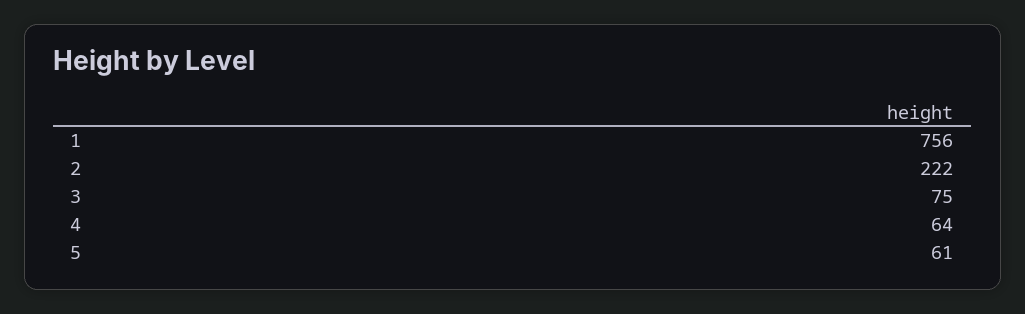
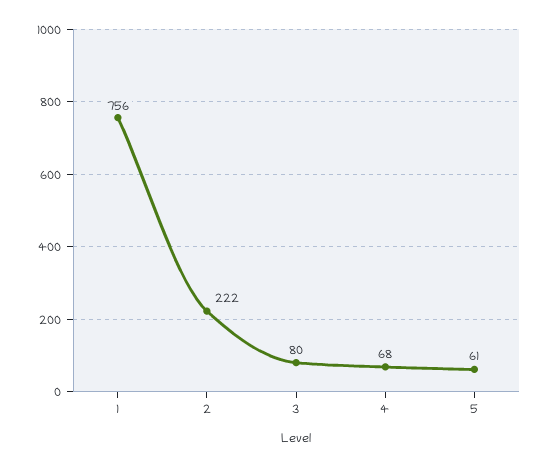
  {
    "1": 756,
    "2": 222,
-   "3": 75,
+   "3": 80,
-   "4": 64,
+   "4": 68,
    "5": 61
  }

